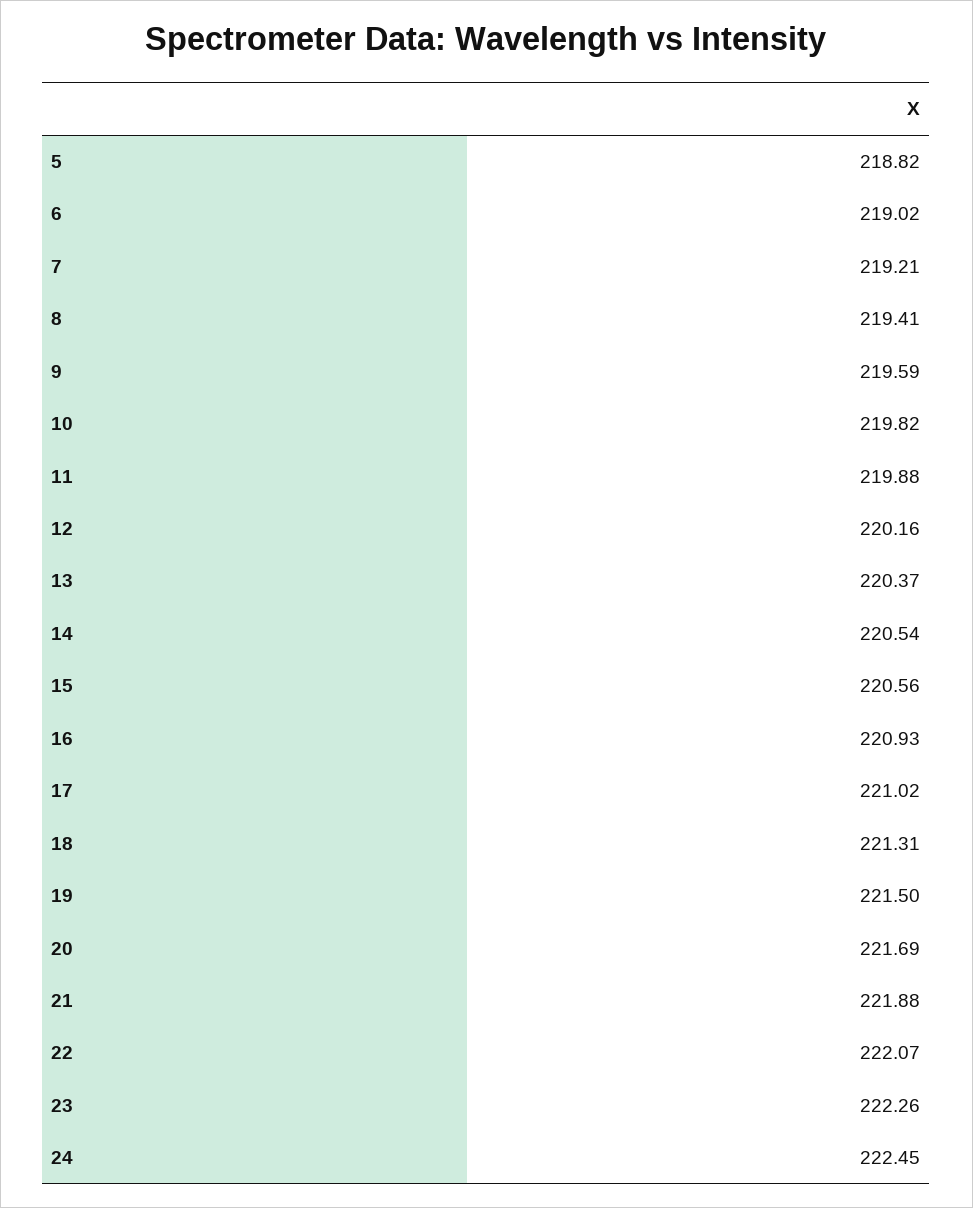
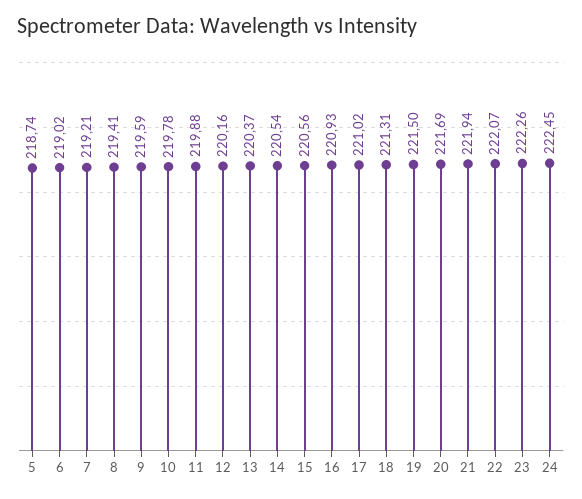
  {
-   "5": 218.82,
+   "5": 218.74,
    "6": 219.02,
    "7": 219.21,
    "8": 219.41,
    "9": 219.59,
-   "10": 219.82,
+   "10": 219.78,
    "11": 219.88,
    "12": 220.16,
    "13": 220.37,
    "14": 220.54,
    "15": 220.56,
    "16": 220.93,
    "17": 221.02,
    "18": 221.31,
    "19": 221.5,
    "20": 221.69,
-   "21": 221.88,
+   "21": 221.94,
    "22": 222.07,
    "23": 222.26,
    "24": 222.45
  }

